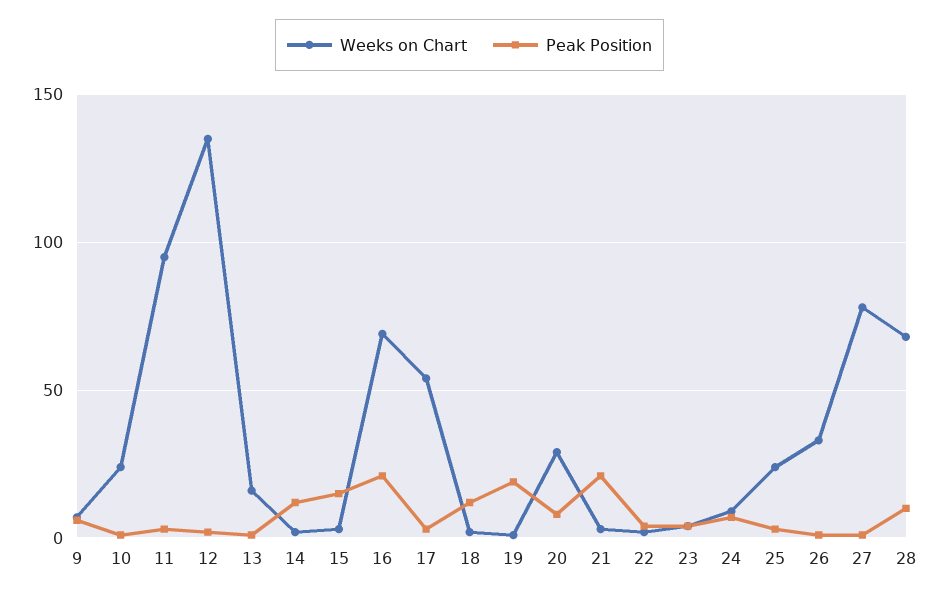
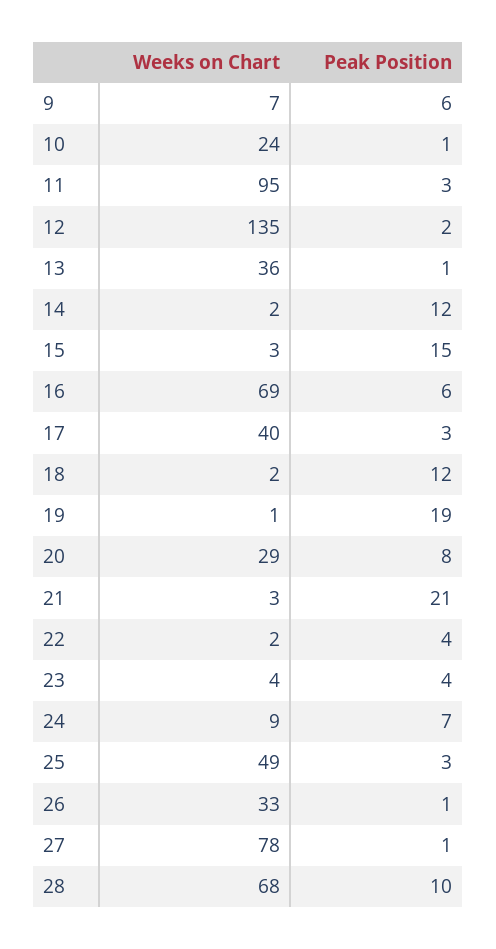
  {
    "Weeks on Chart": {
      "9": 7,
      "10": 24,
      "11": 95,
      "12": 135,
-     "13": 15,
+     "13": 36,
      "14": 2,
      "15": 3,
      "16": 69,
-     "17": 55,
+     "17": 40,
      "18": 2,
      "19": 1,
      "20": 29,
      "21": 3,
      "22": 2,
      "23": 4,
      "24": 9,
-     "25": 25,
+     "25": 49,
      "26": 33,
      "27": 78,
      "28": 68
    },
    "Peak Position": {
      "9": 6,
      "10": 1,
      "11": 3,
      "12": 2,
      "13": 1,
      "14": 12,
      "15": 15,
-     "16": 20,
+     "16": 6,
      "17": 3,
      "18": 12,
      "19": 19,
      "20": 8,
      "21": 21,
      "22": 4,
      "23": 4,
      "24": 7,
      "25": 3,
      "26": 1,
      "27": 1,
      "28": 10
    }
  }

